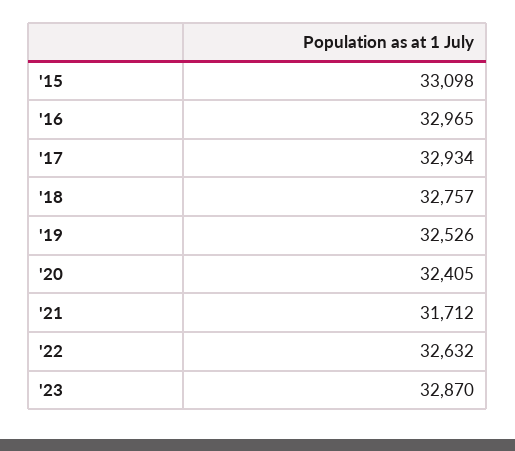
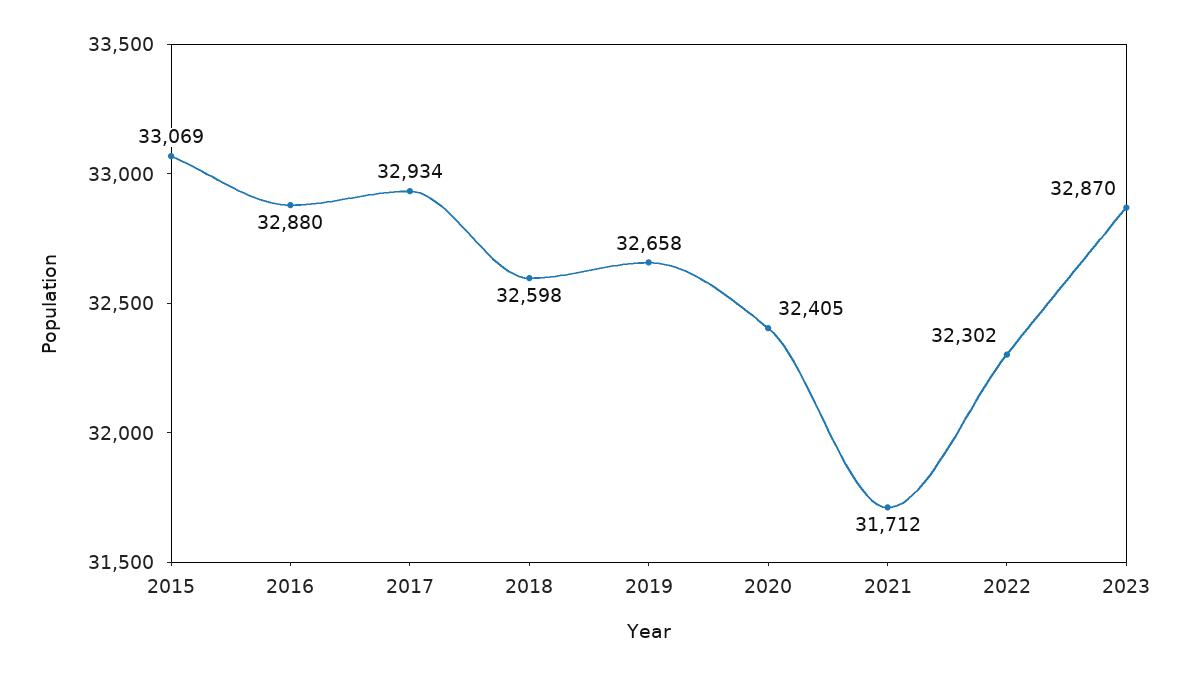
  {
-   "'15": 33098,
+   "'15": 33069,
-   "'16": 32965,
+   "'16": 32880,
    "'17": 32934,
-   "'18": 32757,
+   "'18": 32598,
-   "'19": 32526,
+   "'19": 32658,
    "'20": 32405,
    "'21": 31712,
-   "'22": 32632,
+   "'22": 32302,
    "'23": 32870
  }

